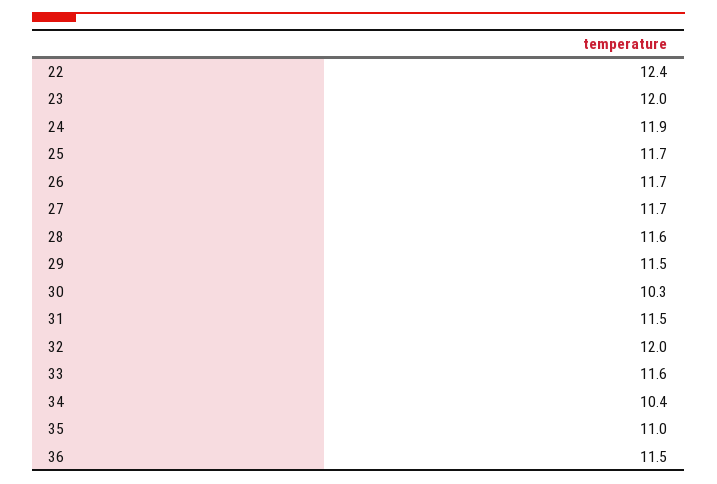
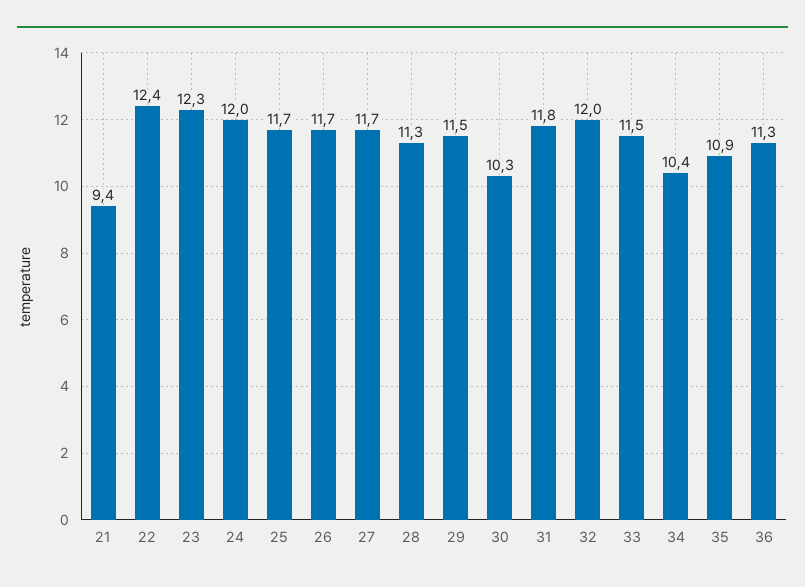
  {
    "22": 12.4,
-   "23": 12,
+   "23": 12.3,
-   "24": 11.9,
+   "24": 12,
    "25": 11.7,
    "26": 11.7,
    "27": 11.7,
-   "28": 11.6,
+   "28": 11.3,
    "29": 11.5,
    "30": 10.3,
-   "31": 11.5,
+   "31": 11.8,
    "32": 12,
-   "33": 11.6,
+   "33": 11.5,
    "34": 10.4,
-   "35": 11,
+   "35": 10.9,
-   "36": 11.5
+   "36": 11.3,
+   "21": 9.4
  }

